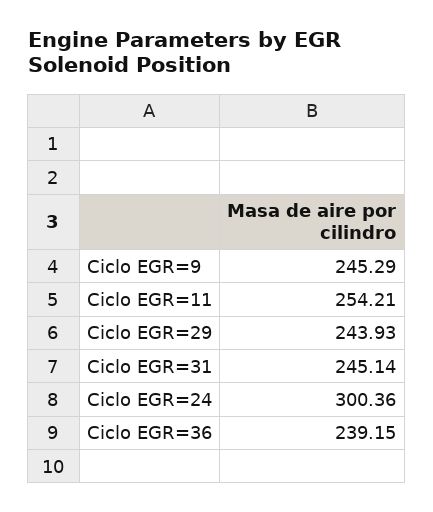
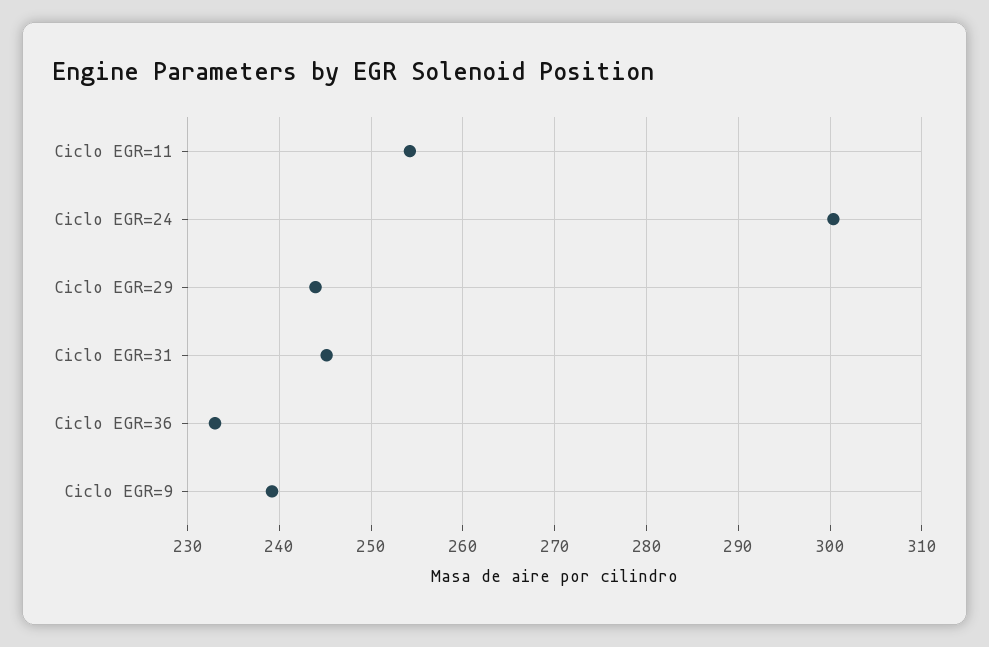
  {
-   "Ciclo EGR=9": 245.29,
+   "Ciclo EGR=9": 239,
    "Ciclo EGR=11": 254.21,
    "Ciclo EGR=29": 243.93,
    "Ciclo EGR=31": 245.14,
    "Ciclo EGR=24": 300.36,
-   "Ciclo EGR=36": 239.15
+   "Ciclo EGR=36": 233
  }

